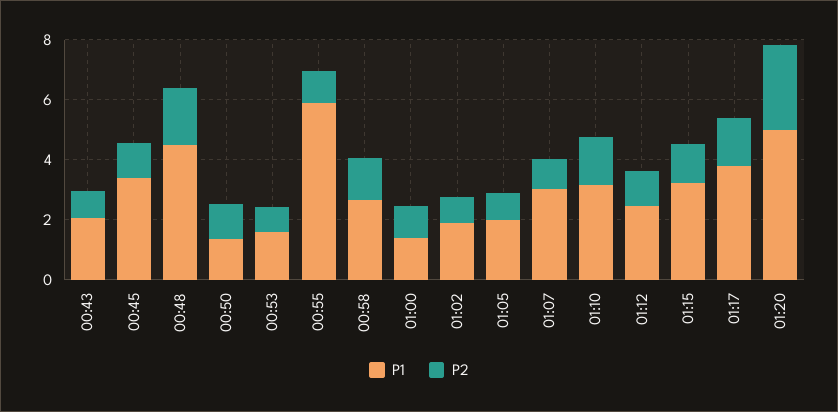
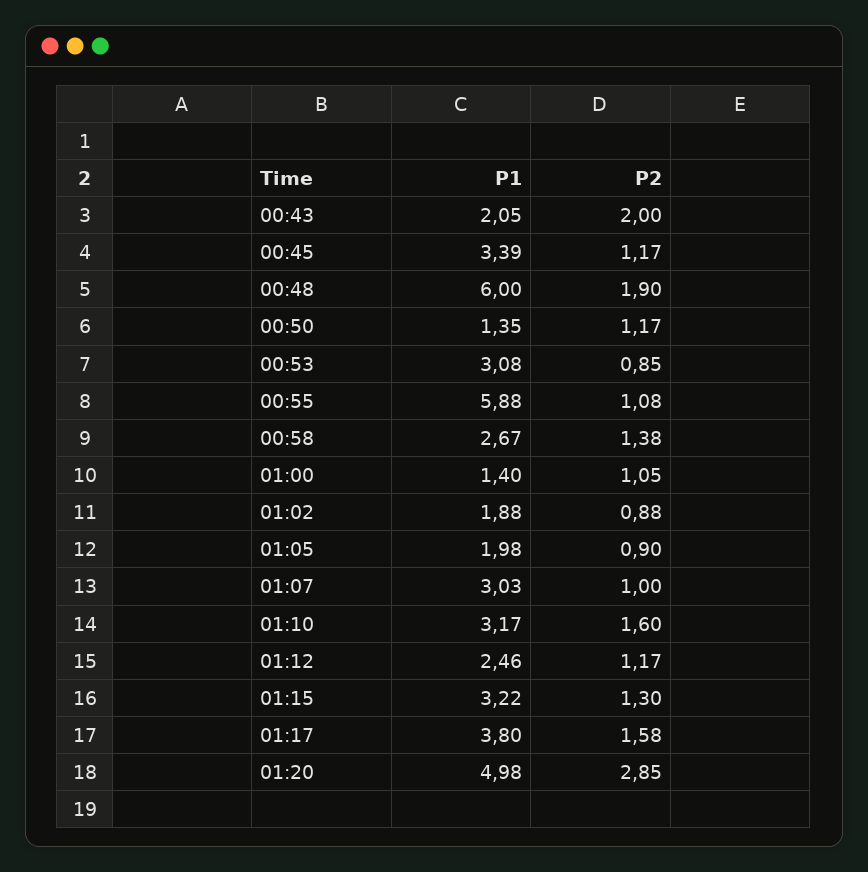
  {
    "P1": {
      "00:43": 2.05,
      "00:45": 3.39,
-     "00:48": 4.5,
+     "00:48": 6,
      "00:50": 1.35,
-     "00:53": 1.5,
+     "00:53": 3.08,
      "00:55": 5.88,
      "00:58": 2.67,
      "01:00": 1.4,
      "01:02": 1.88,
      "01:05": 1.98,
      "01:07": 3.03,
      "01:10": 3.17,
      "01:12": 2.46,
      "01:15": 3.22,
      "01:17": 3.8,
      "01:20": 4.98
    },
    "P2": {
-     "00:43": 1,
+     "00:43": 2,
      "00:45": 1.17,
      "00:48": 1.9,
      "00:50": 1.17,
      "00:53": 0.85,
      "00:55": 1.08,
      "00:58": 1.38,
      "01:00": 1.05,
      "01:02": 0.88,
      "01:05": 0.9,
      "01:07": 1,
      "01:10": 1.6,
      "01:12": 1.17,
      "01:15": 1.3,
      "01:17": 1.58,
      "01:20": 2.85
    }
  }

